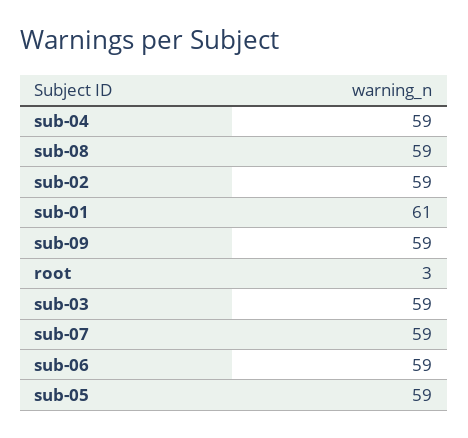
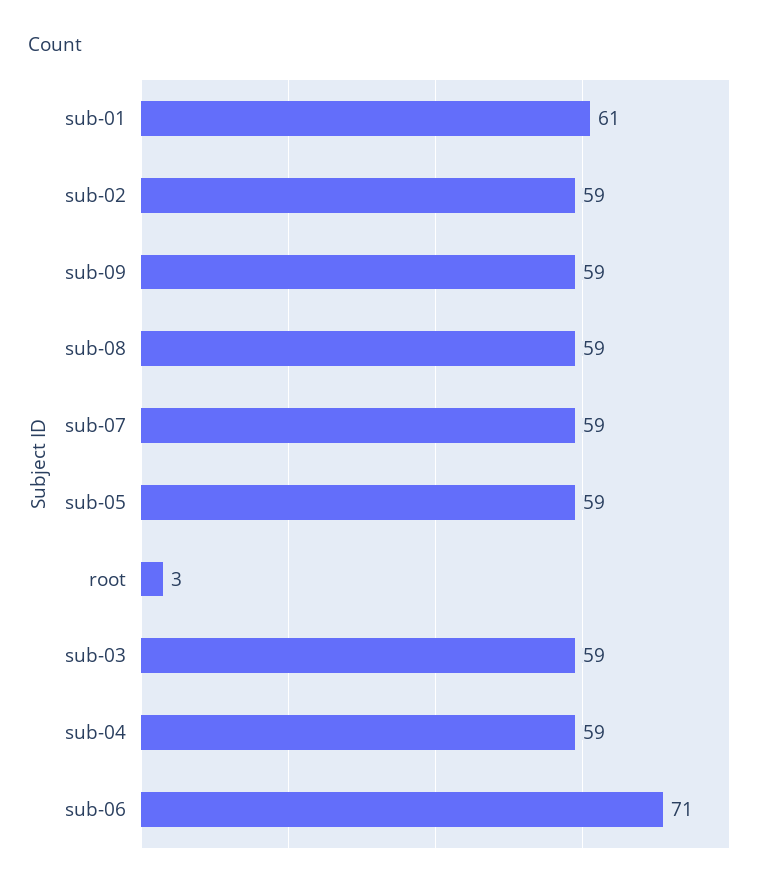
  {
    "sub-04": 59,
    "sub-08": 59,
    "sub-02": 59,
    "sub-01": 61,
    "sub-09": 59,
    "root": 3,
    "sub-03": 59,
    "sub-07": 59,
-   "sub-06": 59,
+   "sub-06": 71,
    "sub-05": 59
  }

